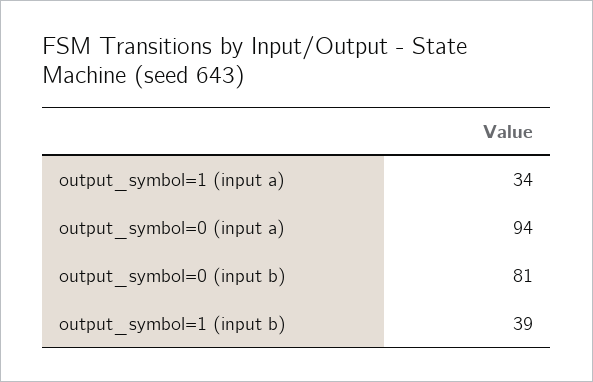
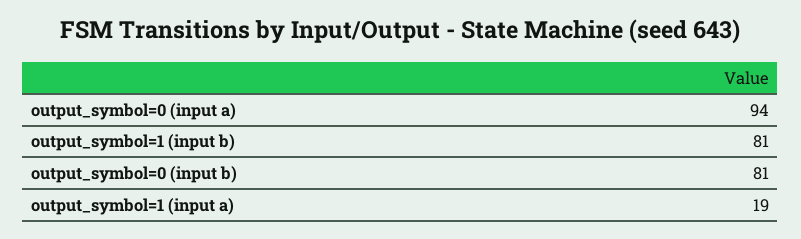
  {
-   "output_symbol=1 (input a)": 34,
+   "output_symbol=1 (input a)": 19,
    "output_symbol=0 (input a)": 94,
    "output_symbol=0 (input b)": 81,
-   "output_symbol=1 (input b)": 39
+   "output_symbol=1 (input b)": 81
  }

